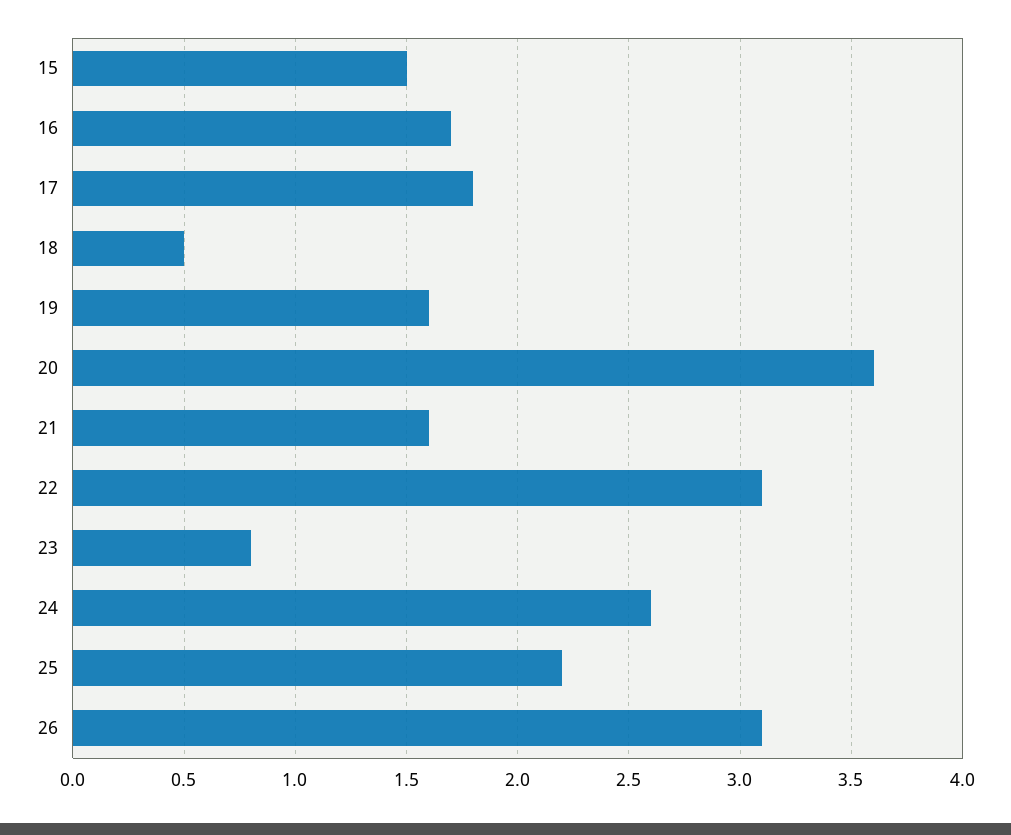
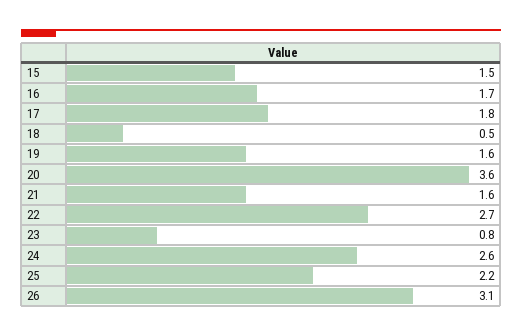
  {
    "15": 1.5,
    "16": 1.7,
    "17": 1.8,
    "18": 0.5,
    "19": 1.6,
    "20": 3.6,
    "21": 1.6,
-   "22": 3.1,
+   "22": 2.7,
    "23": 0.8,
    "24": 2.6,
    "25": 2.2,
    "26": 3.1
  }

